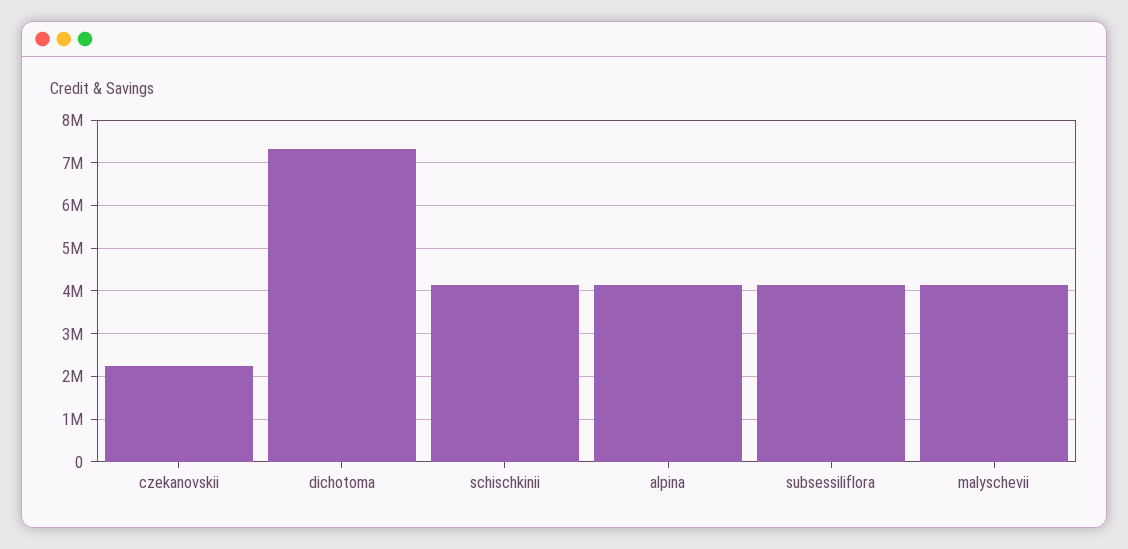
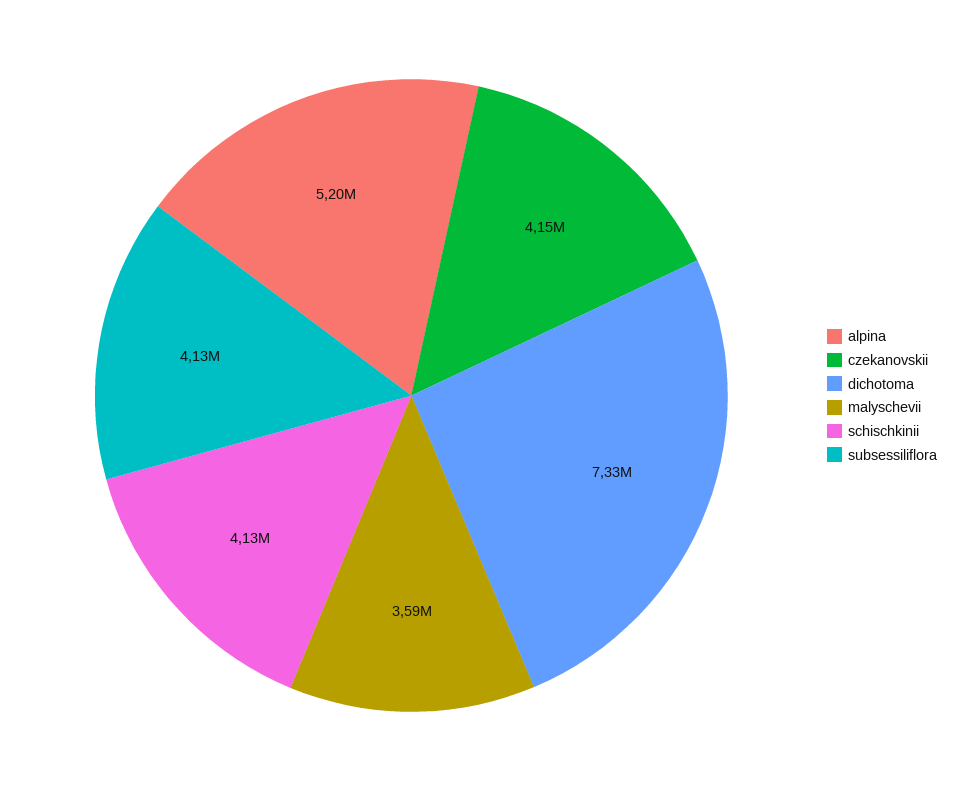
  {
-   "czekanovskii": 2200000,
+   "czekanovskii": 4150000,
    "dichotoma": 7330000,
    "schischkinii": 4130000,
-   "alpina": 4200000,
+   "alpina": 5200000,
    "subsessiliflora": 4130000,
-   "malyschevii": 4200000
+   "malyschevii": 3590000
  }

